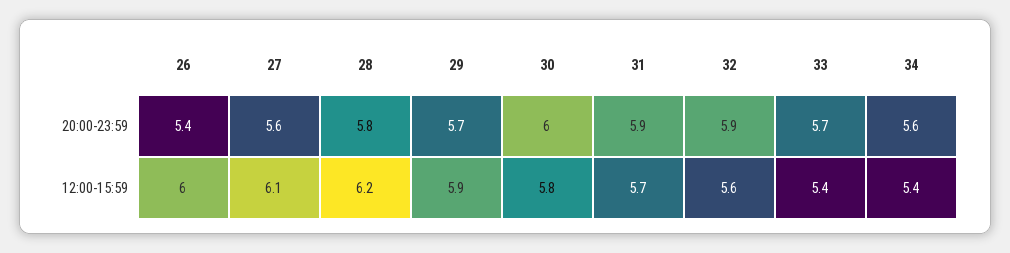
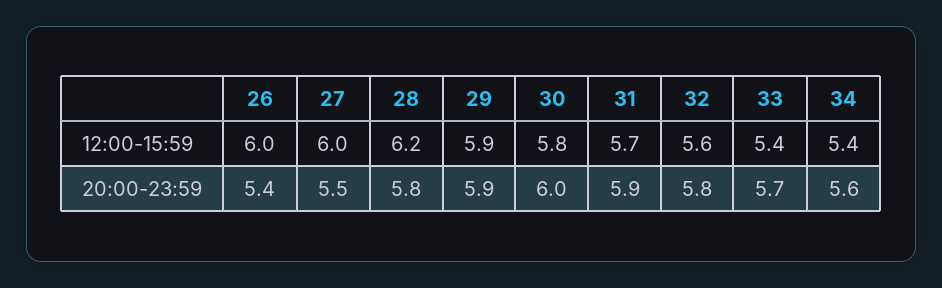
  {
    "26": {
      "20:00-23:59": 5.4,
      "12:00-15:59": 6
    },
    "27": {
-     "20:00-23:59": 5.6,
+     "20:00-23:59": 5.5,
-     "12:00-15:59": 6.1
+     "12:00-15:59": 6
    },
    "28": {
      "20:00-23:59": 5.8,
      "12:00-15:59": 6.2
    },
    "29": {
-     "20:00-23:59": 5.7,
+     "20:00-23:59": 5.9,
      "12:00-15:59": 5.9
    },
    "30": {
      "20:00-23:59": 6,
      "12:00-15:59": 5.8
    },
    "31": {
      "20:00-23:59": 5.9,
      "12:00-15:59": 5.7
    },
    "32": {
-     "20:00-23:59": 5.9,
+     "20:00-23:59": 5.8,
      "12:00-15:59": 5.6
    },
    "33": {
      "20:00-23:59": 5.7,
      "12:00-15:59": 5.4
    },
    "34": {
      "20:00-23:59": 5.6,
      "12:00-15:59": 5.4
    }
  }

